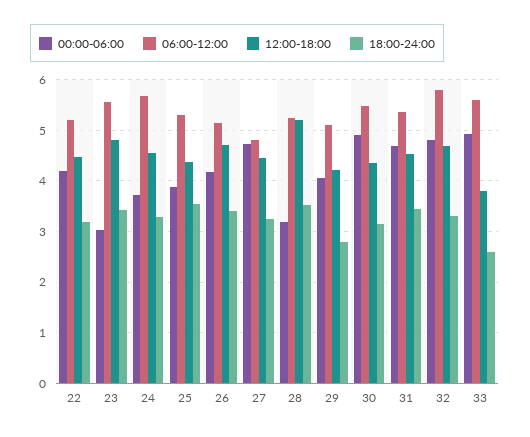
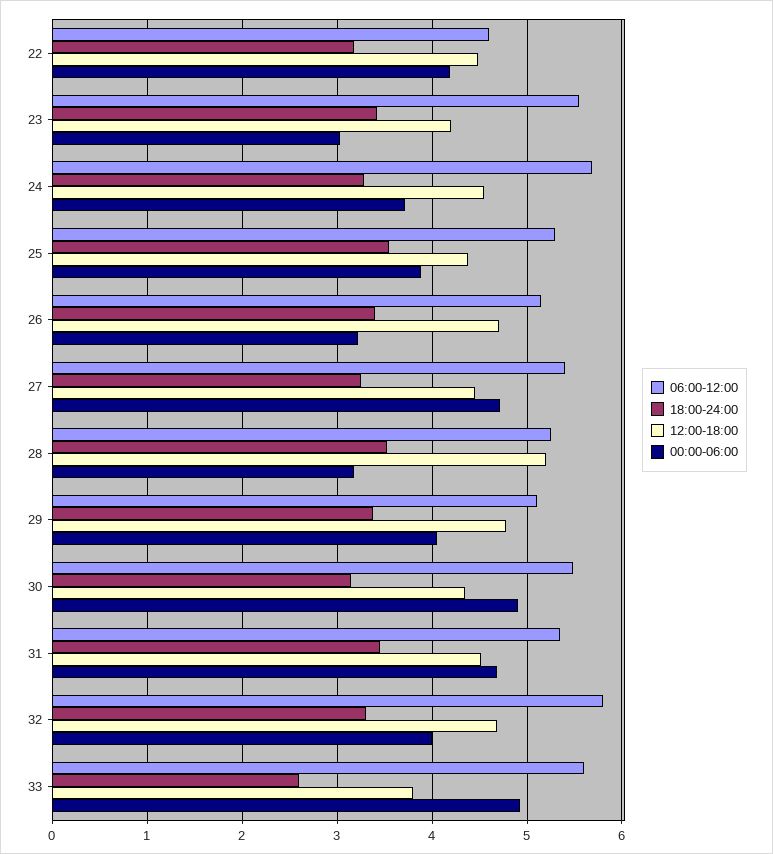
  {
    "00:00-06:00": {
      "22": 4.2,
      "23": 3,
      "24": 3.7,
      "25": 3.9,
-     "26": 4.2,
+     "26": 3.2,
      "27": 4.7,
      "28": 3.2,
      "29": 4.1,
      "30": 4.9,
      "31": 4.7,
-     "32": 4.8,
+     "32": 4,
      "33": 4.9
    },
    "06:00-12:00": {
-     "22": 5.2,
+     "22": 4.6,
      "23": 5.6,
      "24": 5.7,
      "25": 5.3,
      "26": 5.2,
-     "27": 4.8,
+     "27": 5.4,
      "28": 5.3,
      "29": 5.1,
      "30": 5.5,
      "31": 5.4,
      "32": 5.8,
      "33": 5.6
    },
    "12:00-18:00": {
      "22": 4.5,
-     "23": 4.8,
+     "23": 4.2,
      "24": 4.6,
      "25": 4.4,
      "26": 4.7,
      "27": 4.5,
      "28": 5.2,
-     "29": 4.2,
+     "29": 4.8,
      "30": 4.4,
      "31": 4.5,
      "32": 4.7,
      "33": 3.8
    },
    "18:00-24:00": {
      "22": 3.2,
      "23": 3.4,
      "24": 3.3,
      "25": 3.6,
      "26": 3.4,
      "27": 3.3,
      "28": 3.5,
-     "29": 2.8,
+     "29": 3.4,
      "30": 3.2,
      "31": 3.5,
      "32": 3.3,
      "33": 2.6
    }
  }

